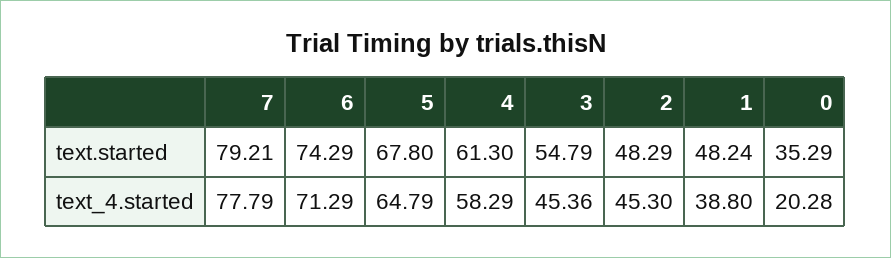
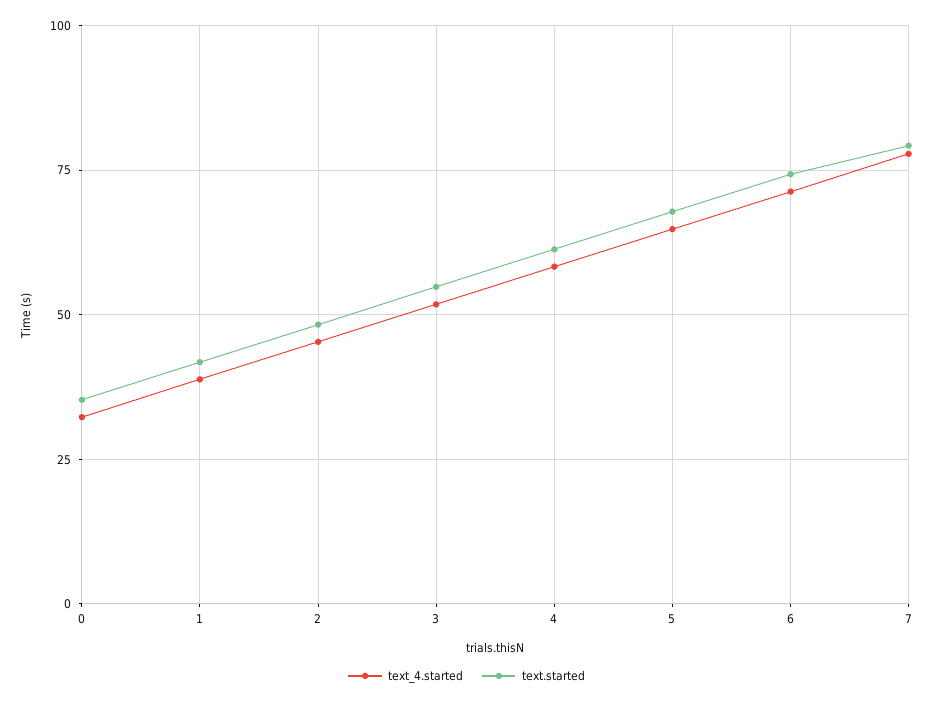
  {
    "text.started": {
      "7": 79.21,
      "6": 74.29,
      "5": 67.8,
      "4": 61.3,
      "3": 54.79,
      "2": 48.29,
-     "1": 48.24,
+     "1": 42.5,
      "0": 35.29
    },
    "text_4.started": {
      "7": 77.79,
      "6": 71.29,
      "5": 64.79,
      "4": 58.29,
-     "3": 45.36,
+     "3": 52.5,
      "2": 45.3,
      "1": 38.8,
-     "0": 20.28
+     "0": 32.5
    }
  }

